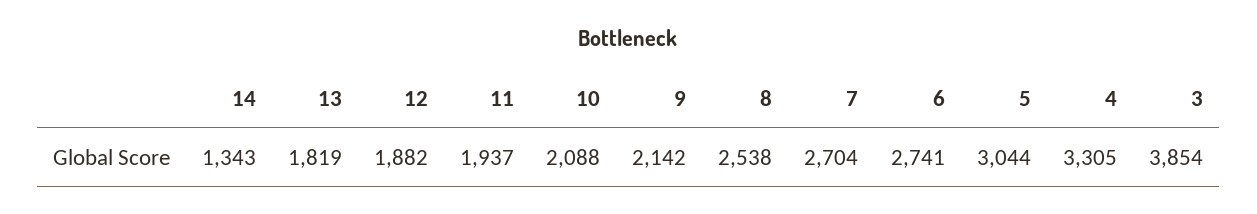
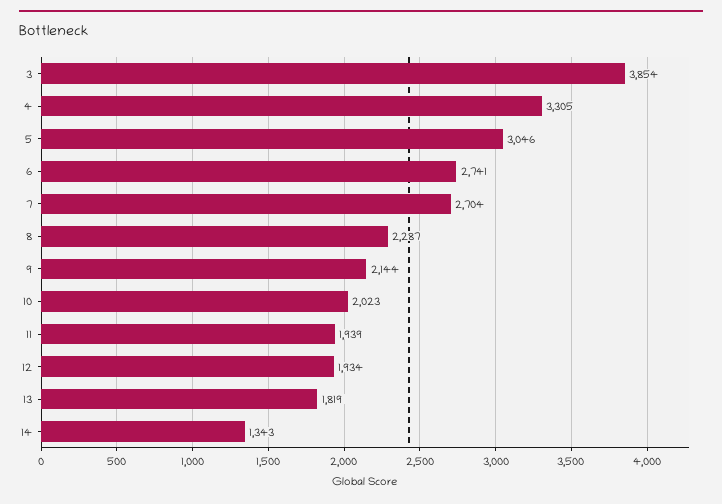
  {
    "14": 1343,
    "13": 1819,
-   "12": 1882,
+   "12": 1934,
-   "11": 1937,
+   "11": 1939,
-   "10": 2088,
+   "10": 2023,
-   "9": 2142,
+   "9": 2144,
-   "8": 2538,
+   "8": 2287,
    "7": 2704,
    "6": 2741,
-   "5": 3044,
+   "5": 3046,
    "4": 3305,
    "3": 3854
  }

